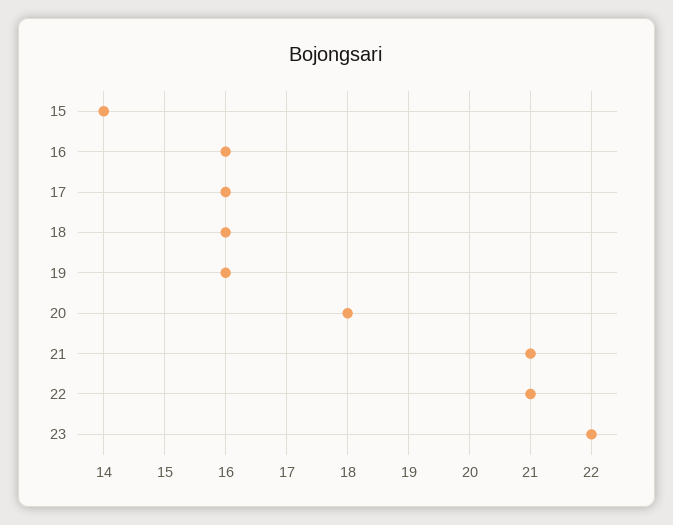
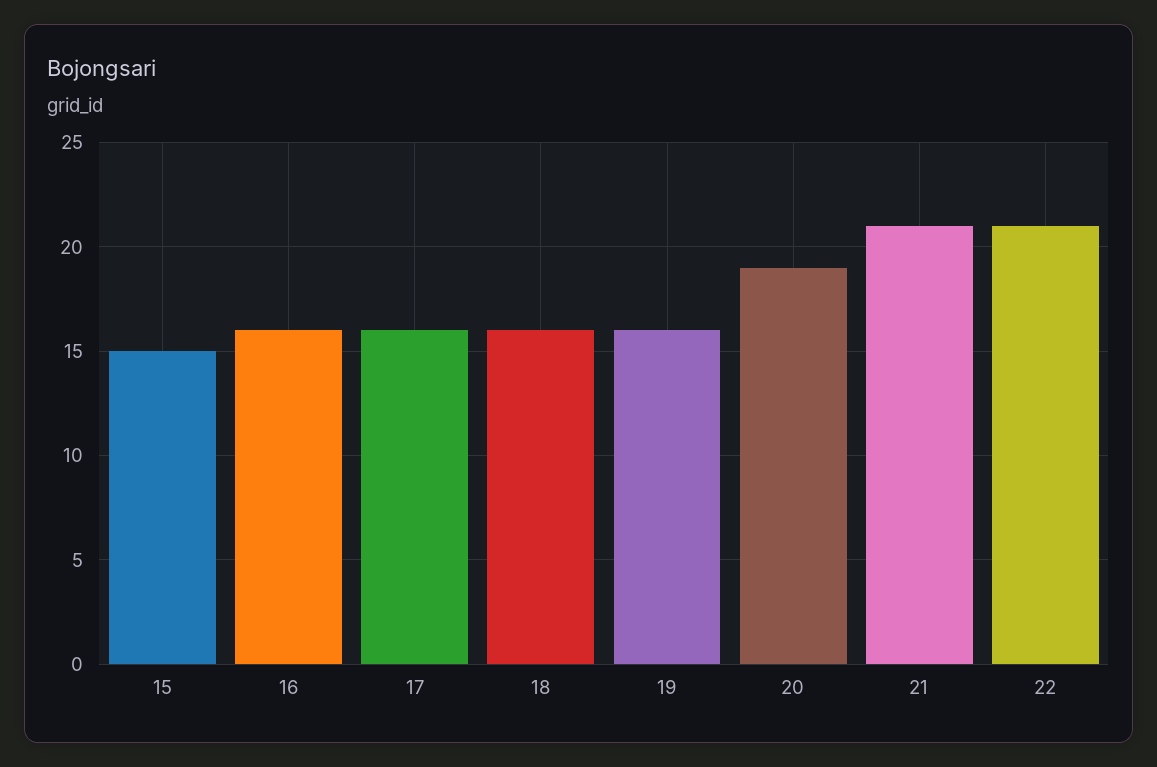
  {
-   "15": 14,
+   "15": 15,
    "16": 16,
    "17": 16,
    "18": 16,
    "19": 16,
-   "20": 18,
+   "20": 19,
    "21": 21,
-   "22": 21,
+   "22": 21
-   "23": 22
  }

